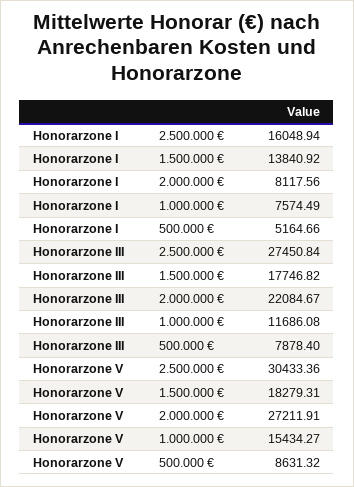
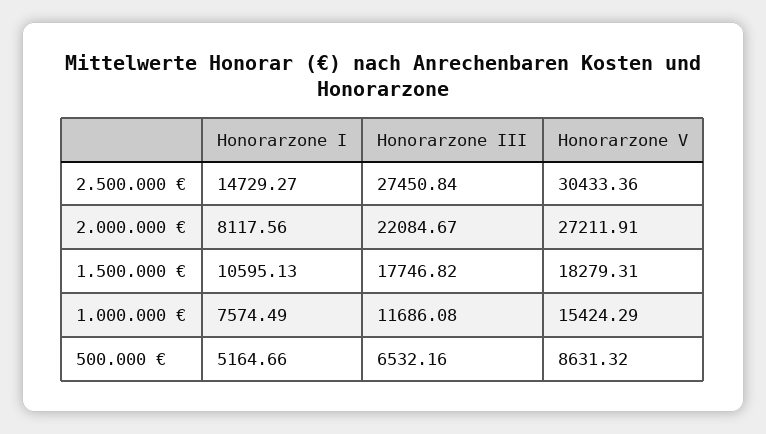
  {
    "Honorarzone I": {
-     "2.500.000 €": 16048.94,
+     "2.500.000 €": 14729.27,
-     "1.500.000 €": 13840.92,
+     "1.500.000 €": 10595.13,
      "2.000.000 €": 8117.56,
      "1.000.000 €": 7574.49,
      "500.000 €": 5164.66
    },
    "Honorarzone III": {
      "2.500.000 €": 27450.84,
      "1.500.000 €": 17746.82,
      "2.000.000 €": 22084.67,
      "1.000.000 €": 11686.08,
-     "500.000 €": 7878.4
+     "500.000 €": 6532.16
    },
    "Honorarzone V": {
      "2.500.000 €": 30433.36,
      "1.500.000 €": 18279.31,
      "2.000.000 €": 27211.91,
-     "1.000.000 €": 15434.27,
+     "1.000.000 €": 15424.29,
      "500.000 €": 8631.32
    }
  }

